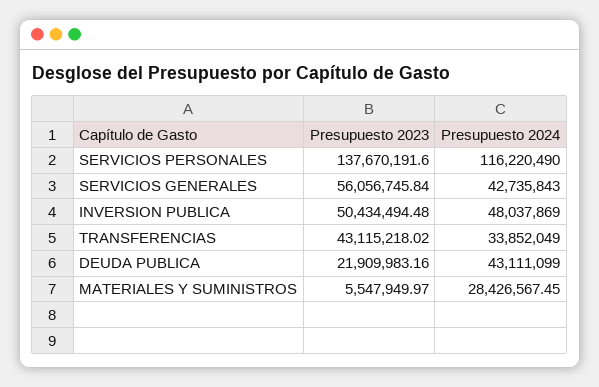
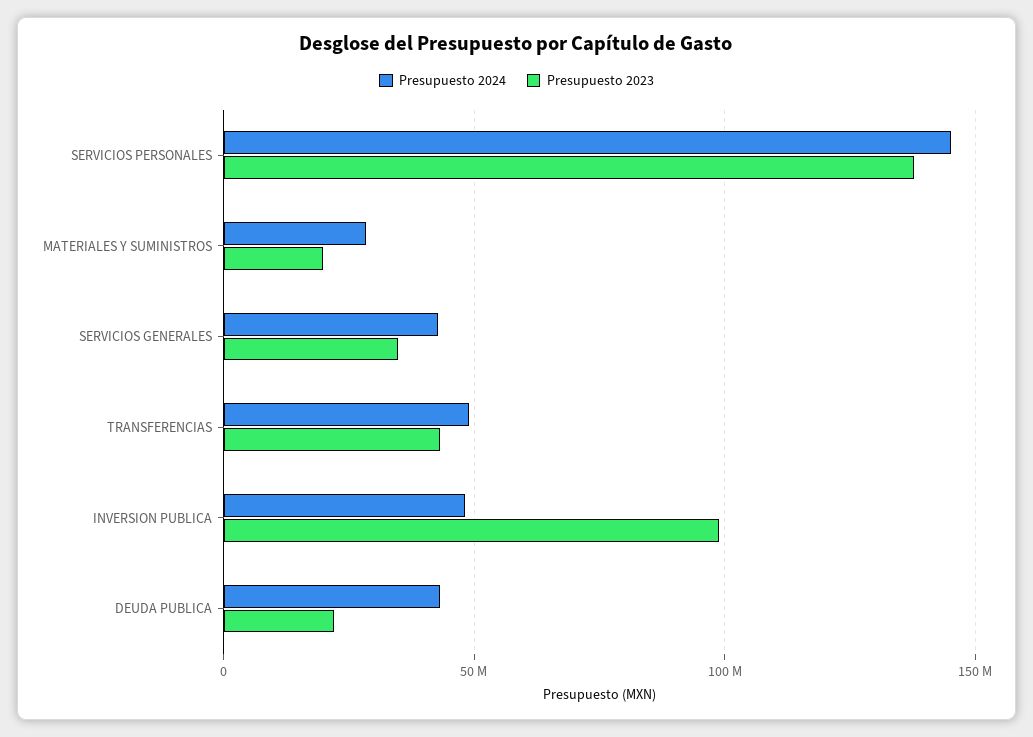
  {
    "Presupuesto 2023": {
      "SERVICIOS PERSONALES": 137670191.6,
-     "SERVICIOS GENERALES": 56056745.84,
+     "SERVICIOS GENERALES": 35000000,
-     "INVERSION PUBLICA": 50434494.48,
+     "INVERSION PUBLICA": 100000000,
      "TRANSFERENCIAS": 43115218.02,
      "DEUDA PUBLICA": 21909983.16,
-     "MATERIALES Y SUMINISTROS": 5547949.97
+     "MATERIALES Y SUMINISTROS": 20000000
    },
    "Presupuesto 2024": {
-     "SERVICIOS PERSONALES": 116220490,
+     "SERVICIOS PERSONALES": 145000000,
      "SERVICIOS GENERALES": 42735843,
      "INVERSION PUBLICA": 48037869,
-     "TRANSFERENCIAS": 33852049,
+     "TRANSFERENCIAS": 50000000,
      "DEUDA PUBLICA": 43111099,
      "MATERIALES Y SUMINISTROS": 28426567.45
    }
  }

